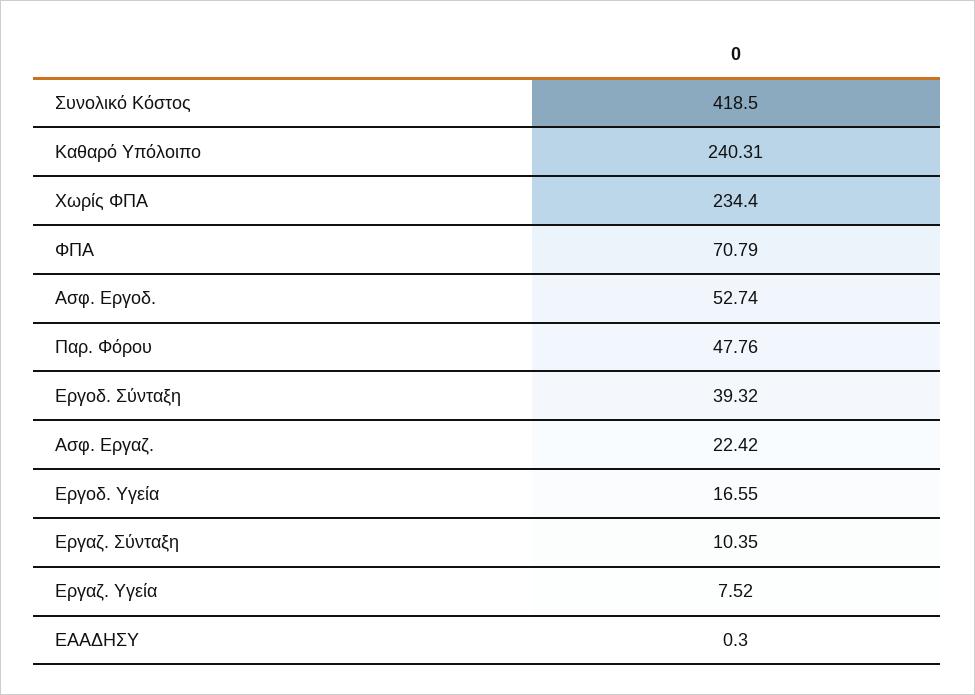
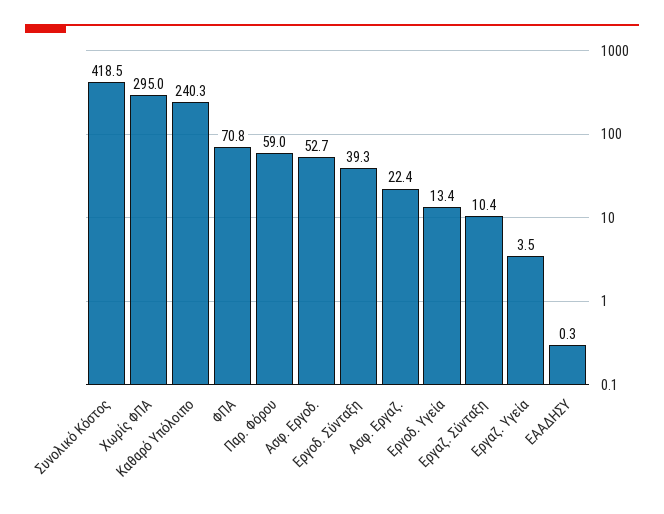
  {
    "Συνολικό Κόστος": 418.5,
    "Καθαρό Υπόλοιπο": 240.31,
-   "Χωρίς ΦΠΑ": 234.4,
+   "Χωρίς ΦΠΑ": 295,
    "ΦΠΑ": 70.79,
    "Ασφ. Εργοδ.": 52.74,
-   "Παρ. Φόρου": 47.76,
+   "Παρ. Φόρου": 59,
    "Εργοδ. Σύνταξη": 39.32,
    "Ασφ. Εργαζ.": 22.42,
-   "Εργοδ. Υγεία": 16.55,
+   "Εργοδ. Υγεία": 13.4,
    "Εργαζ. Σύνταξη": 10.35,
-   "Εργαζ. Υγεία": 7.52,
+   "Εργαζ. Υγεία": 3.5,
    "ΕΑΑΔΗΣΥ": 0.3
  }

